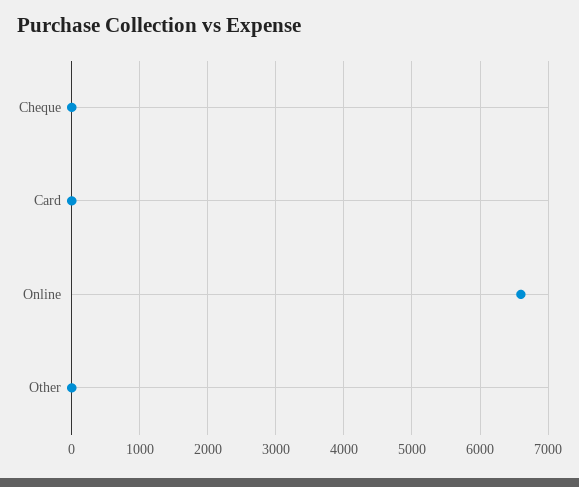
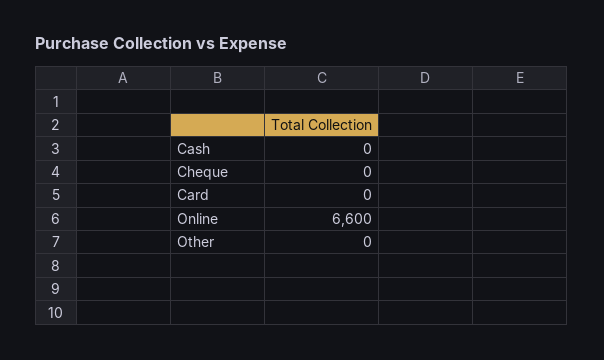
  {
    "Cheque": 0,
    "Card": 0,
    "Online": 6600,
-   "Other": 0
+   "Other": 0,
+   "Cash": 0
  }

